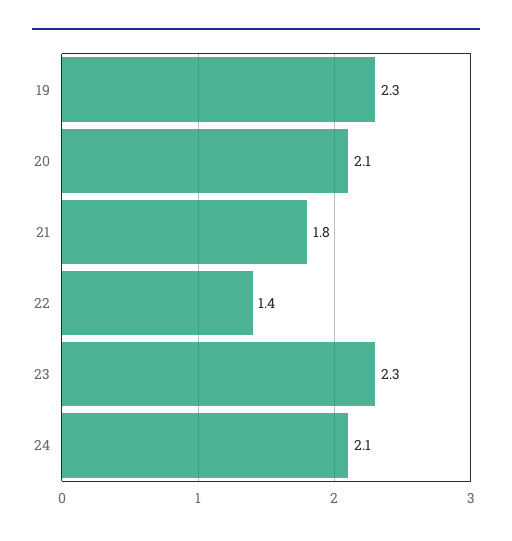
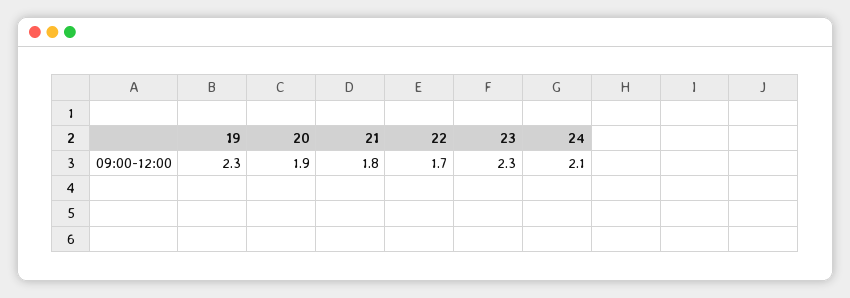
  {
    "19": 2.3,
-   "20": 2.1,
+   "20": 1.9,
    "21": 1.8,
-   "22": 1.4,
+   "22": 1.7,
    "23": 2.3,
    "24": 2.1
  }

